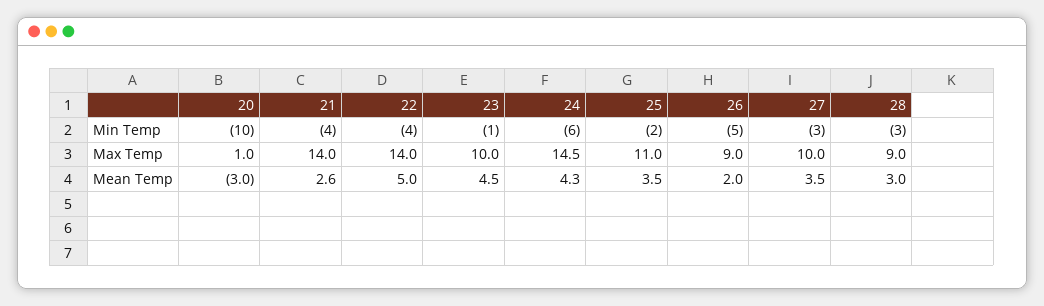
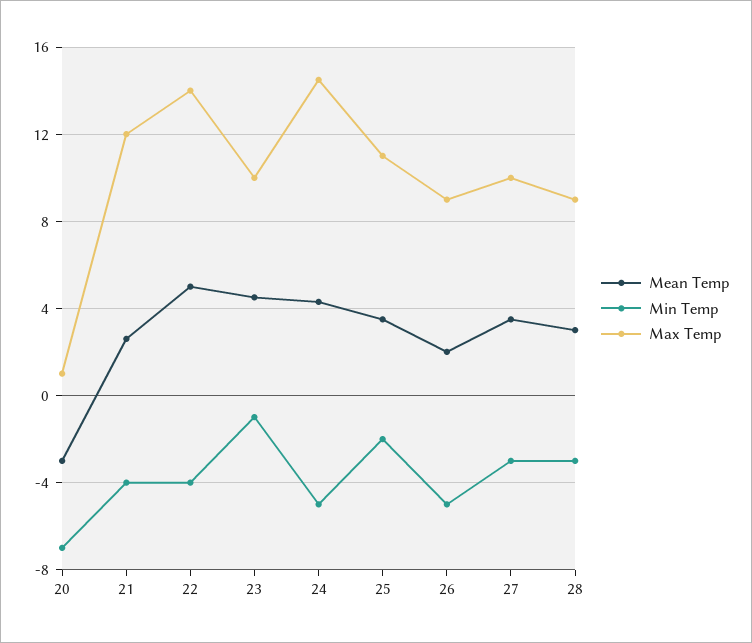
  {
    "Min Temp": {
-     "20": -10,
+     "20": -7,
      "21": -4,
      "22": -4,
      "23": -1,
-     "24": -6,
+     "24": -5,
      "25": -2,
      "26": -5,
      "27": -3,
      "28": -3
    },
    "Max Temp": {
      "20": 1,
-     "21": 14,
+     "21": 12,
      "22": 14,
      "23": 10,
      "24": 14.5,
      "25": 11,
      "26": 9,
      "27": 10,
      "28": 9
    },
    "Mean Temp": {
      "20": -3,
      "21": 2.6,
      "22": 5,
      "23": 4.5,
      "24": 4.3,
      "25": 3.5,
      "26": 2,
      "27": 3.5,
      "28": 3
    }
  }

